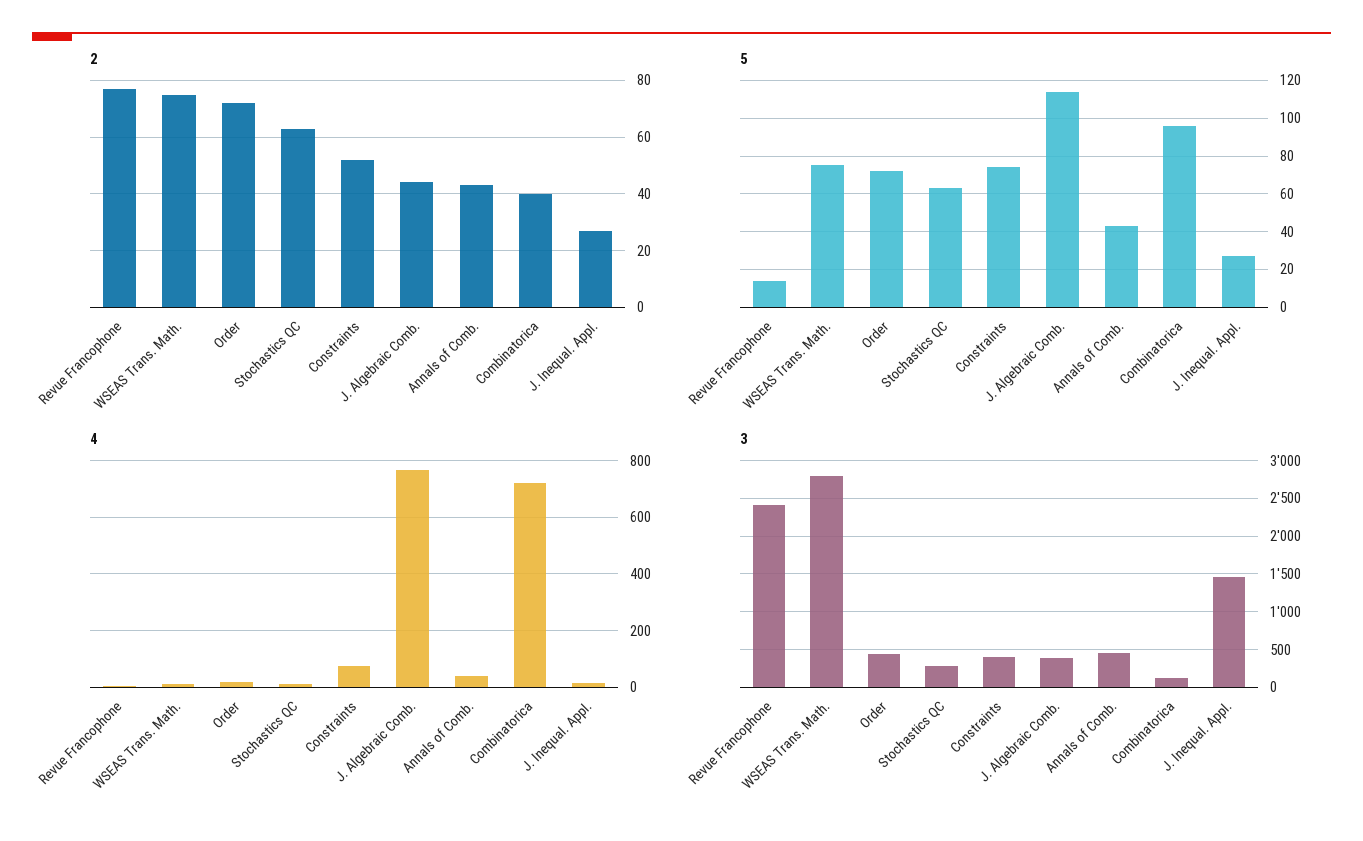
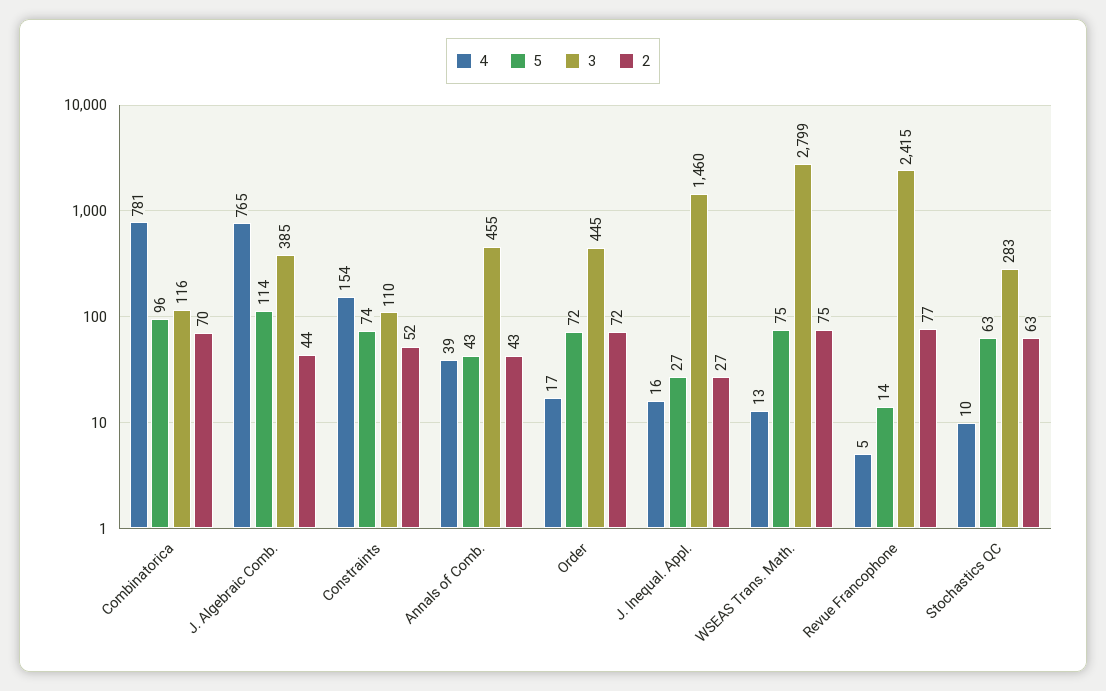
  {
    "2": {
      "Revue Francophone": 77,
      "WSEAS Trans. Math.": 75,
      "Order": 72,
      "Stochastics QC": 63,
      "Constraints": 52,
      "J. Algebraic Comb.": 44,
      "Annals of Comb.": 43,
-     "Combinatorica": 40,
+     "Combinatorica": 70,
      "J. Inequal. Appl.": 27
    },
    "5": {
      "Revue Francophone": 14,
      "WSEAS Trans. Math.": 75,
      "Order": 72,
      "Stochastics QC": 63,
      "Constraints": 74,
      "J. Algebraic Comb.": 114,
      "Annals of Comb.": 43,
      "Combinatorica": 96,
      "J. Inequal. Appl.": 27
    },
    "4": {
      "Revue Francophone": 5,
      "WSEAS Trans. Math.": 13,
      "Order": 17,
      "Stochastics QC": 10,
-     "Constraints": 75,
+     "Constraints": 154,
      "J. Algebraic Comb.": 765,
      "Annals of Comb.": 39,
-     "Combinatorica": 725,
+     "Combinatorica": 781,
      "J. Inequal. Appl.": 16
    },
    "3": {
      "Revue Francophone": 2415,
      "WSEAS Trans. Math.": 2799,
      "Order": 445,
      "Stochastics QC": 283,
-     "Constraints": 400,
+     "Constraints": 110,
      "J. Algebraic Comb.": 385,
      "Annals of Comb.": 455,
      "Combinatorica": 116,
      "J. Inequal. Appl.": 1460
    }
  }

